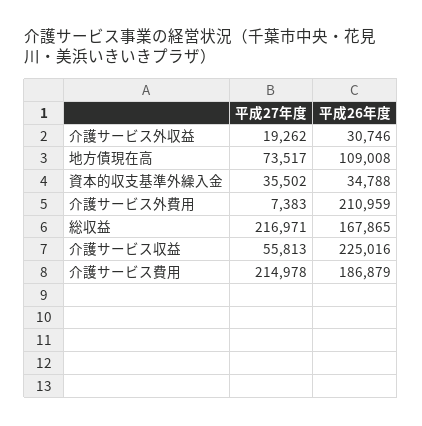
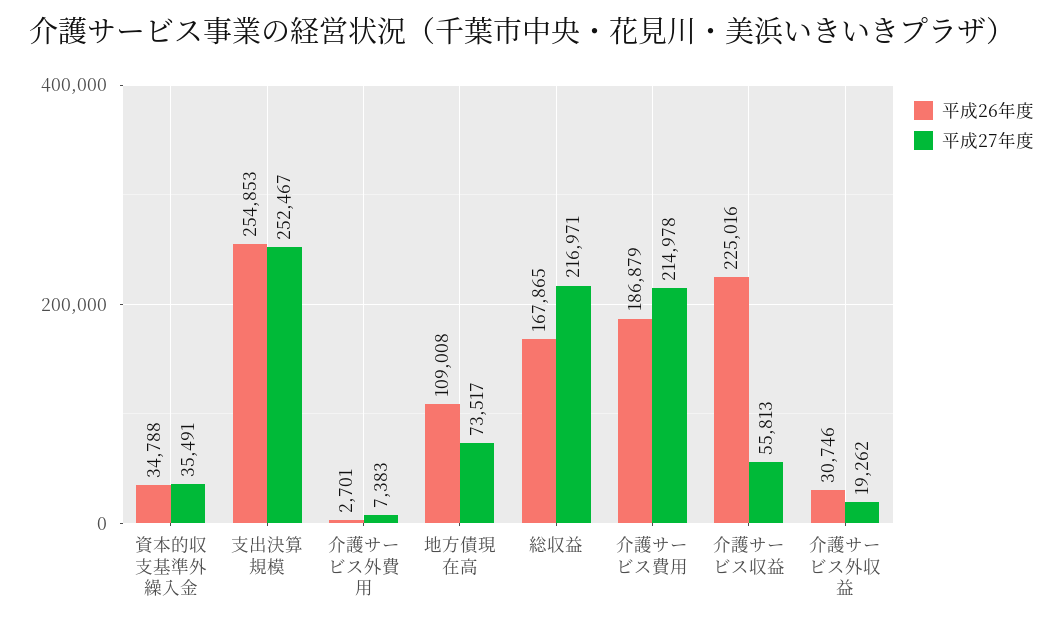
  {
    "平成27年度": {
      "介護サービス外収益": 19262,
      "地方債現在高": 73517,
-     "資本的収支基準外繰入金": 35502,
+     "資本的収支基準外繰入金": 35491,
      "介護サービス外費用": 7383,
      "総収益": 216971,
      "介護サービス収益": 55813,
-     "介護サービス費用": 214978
+     "介護サービス費用": 214978,
+     "支出決算規模": 252467
    },
    "平成26年度": {
      "介護サービス外収益": 30746,
      "地方債現在高": 109008,
      "資本的収支基準外繰入金": 34788,
-     "介護サービス外費用": 210959,
+     "介護サービス外費用": 2701,
      "総収益": 167865,
      "介護サービス収益": 225016,
-     "介護サービス費用": 186879
+     "介護サービス費用": 186879,
+     "支出決算規模": 254853
    }
  }

